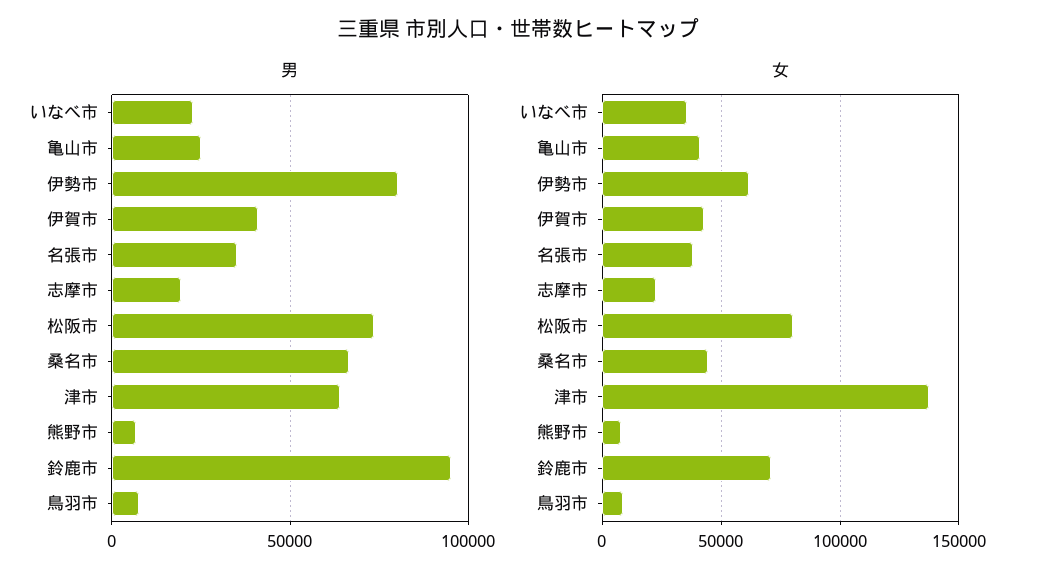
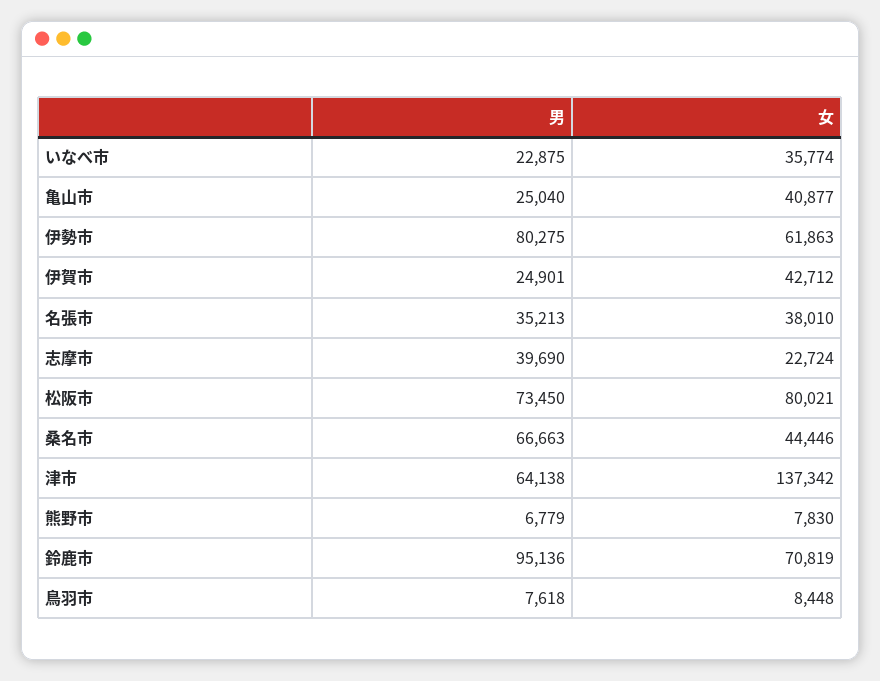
  {
    "男": {
      "いなべ市": 22875,
      "亀山市": 25040,
      "伊勢市": 80275,
-     "伊賀市": 40000,
+     "伊賀市": 24901,
      "名張市": 35213,
-     "志摩市": 20000,
+     "志摩市": 39690,
      "松阪市": 73450,
      "桑名市": 66663,
      "津市": 64138,
      "熊野市": 6779,
      "鈴鹿市": 95136,
      "鳥羽市": 7618
    },
    "女": {
      "いなべ市": 35774,
      "亀山市": 40877,
      "伊勢市": 61863,
      "伊賀市": 42712,
      "名張市": 38010,
      "志摩市": 22724,
      "松阪市": 80021,
      "桑名市": 44446,
      "津市": 137342,
      "熊野市": 7830,
      "鈴鹿市": 70819,
      "鳥羽市": 8448
    }
  }

